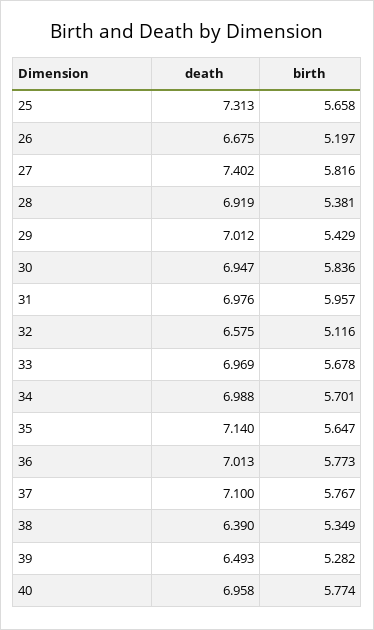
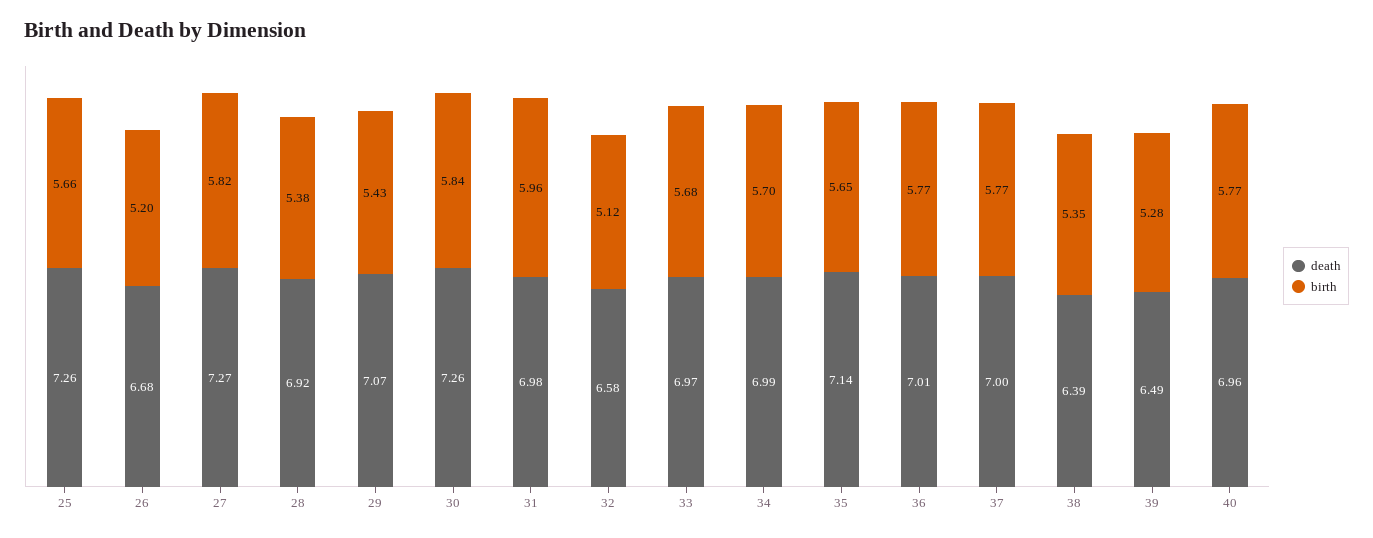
  {
    "death": {
-     "25": 7.313,
+     "25": 7.26,
      "26": 6.675,
-     "27": 7.402,
+     "27": 7.27,
      "28": 6.919,
-     "29": 7.012,
+     "29": 7.07,
-     "30": 6.947,
+     "30": 7.26,
      "31": 6.976,
      "32": 6.575,
      "33": 6.969,
      "34": 6.988,
      "35": 7.14,
      "36": 7.013,
-     "37": 7.1,
+     "37": 7,
      "38": 6.39,
      "39": 6.493,
      "40": 6.958
    },
    "birth": {
      "25": 5.658,
      "26": 5.197,
      "27": 5.816,
      "28": 5.381,
      "29": 5.429,
      "30": 5.836,
      "31": 5.957,
      "32": 5.116,
      "33": 5.678,
      "34": 5.701,
      "35": 5.647,
      "36": 5.773,
      "37": 5.767,
      "38": 5.349,
      "39": 5.282,
      "40": 5.774
    }
  }

